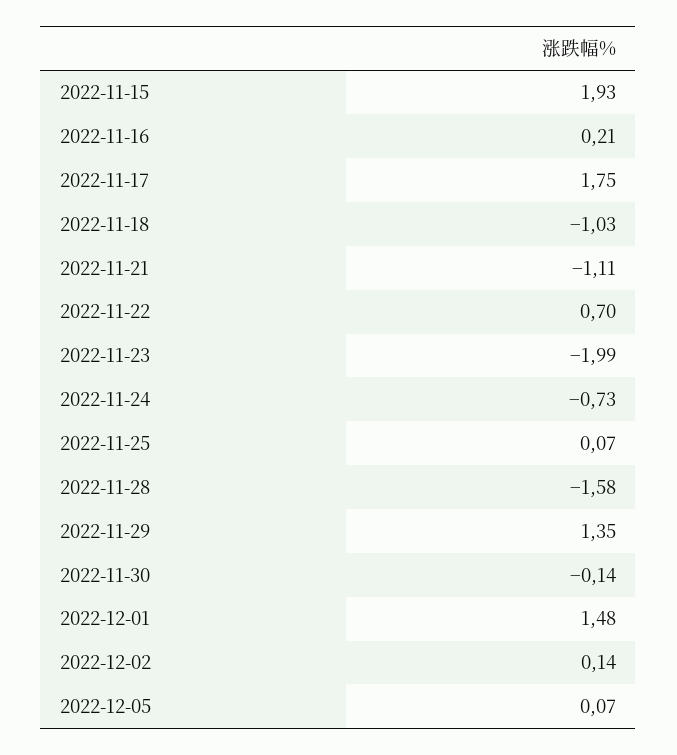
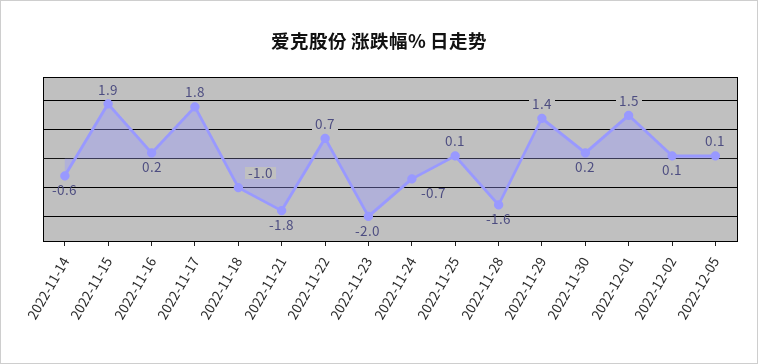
  {
    "2022-11-15": 1.93,
    "2022-11-16": 0.21,
    "2022-11-17": 1.75,
    "2022-11-18": -1.03,
-   "2022-11-21": -1.11,
+   "2022-11-21": -1.8,
    "2022-11-22": 0.7,
    "2022-11-23": -1.99,
    "2022-11-24": -0.73,
    "2022-11-25": 0.07,
    "2022-11-28": -1.58,
    "2022-11-29": 1.35,
-   "2022-11-30": -0.14,
+   "2022-11-30": 0.2,
    "2022-12-01": 1.48,
    "2022-12-02": 0.14,
-   "2022-12-05": 0.07
+   "2022-12-05": 0.07,
+   "2022-11-14": -0.6
  }

